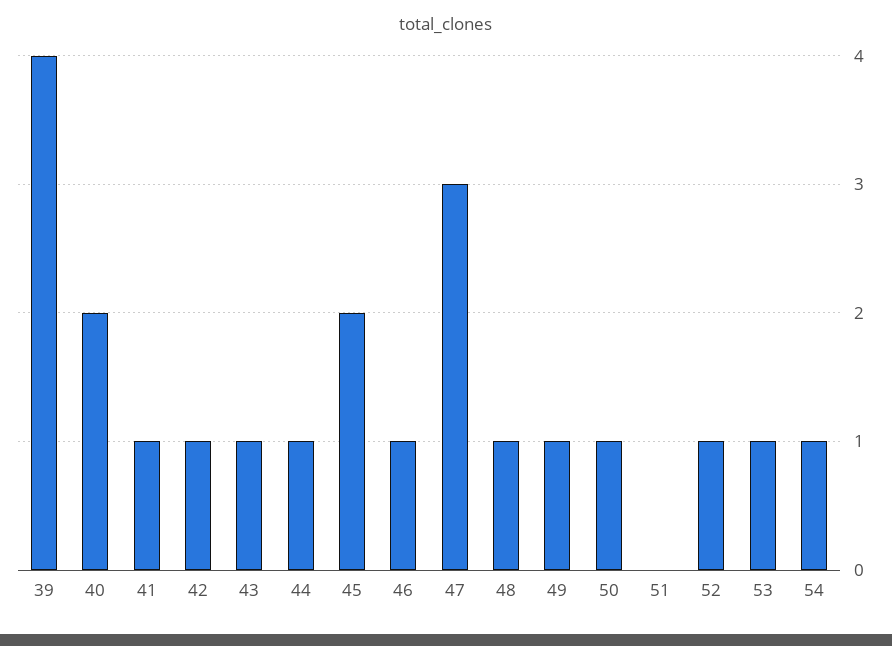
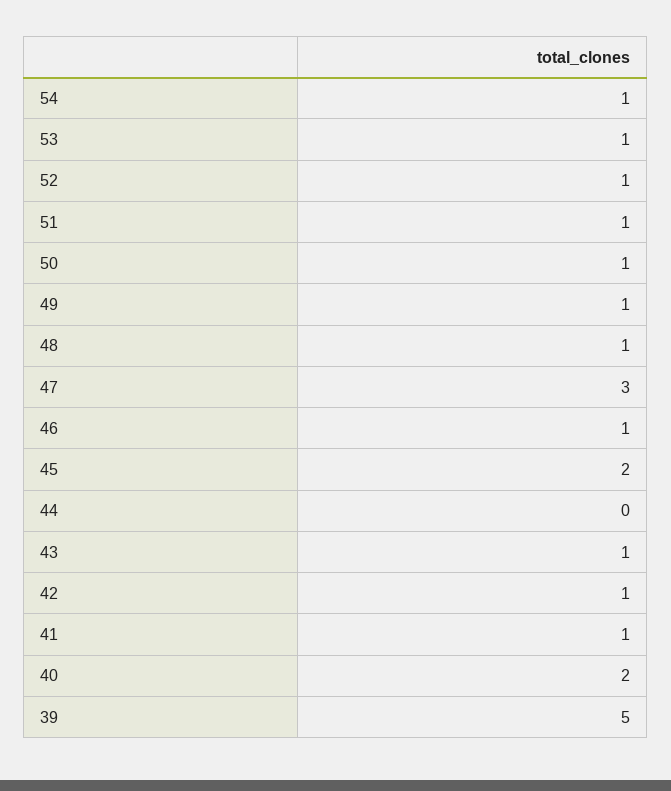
  {
-   "39": 4,
+   "39": 5,
    "40": 2,
    "41": 1,
    "42": 1,
    "43": 1,
-   "44": 1,
+   "44": 0,
    "45": 2,
    "46": 1,
    "47": 3,
    "48": 1,
    "49": 1,
    "50": 1,
-   "51": 0,
+   "51": 1,
    "52": 1,
    "53": 1,
    "54": 1
  }

